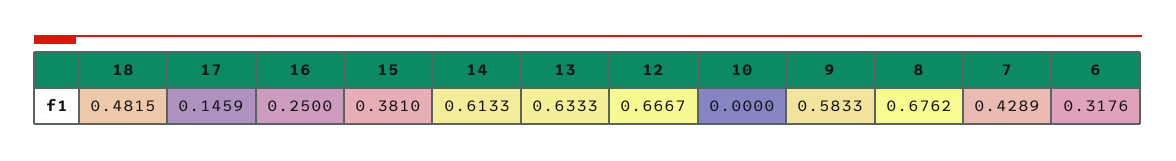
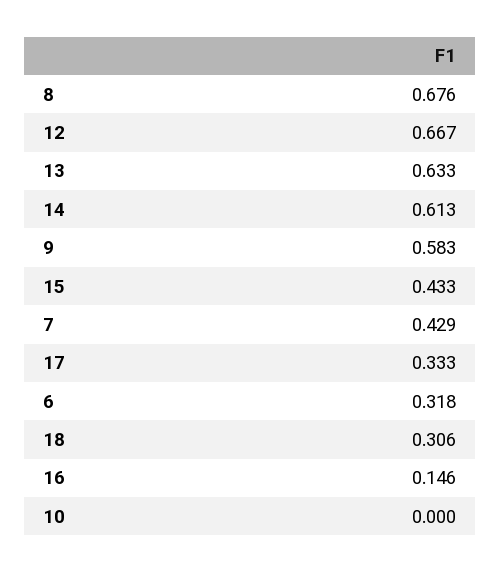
  {
-   "18": 0.4815,
+   "18": 0.306,
-   "17": 0.1459,
+   "17": 0.333,
-   "16": 0.25,
+   "16": 0.146,
-   "15": 0.381,
+   "15": 0.433,
    "14": 0.6133,
    "13": 0.6333,
    "12": 0.6667,
    "10": 0,
    "9": 0.5833,
    "8": 0.6762,
    "7": 0.4289,
    "6": 0.3176
  }

